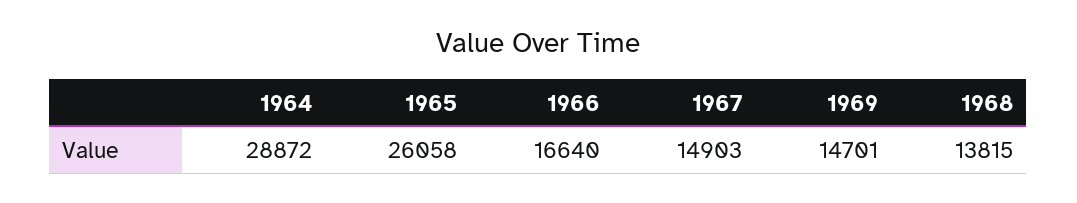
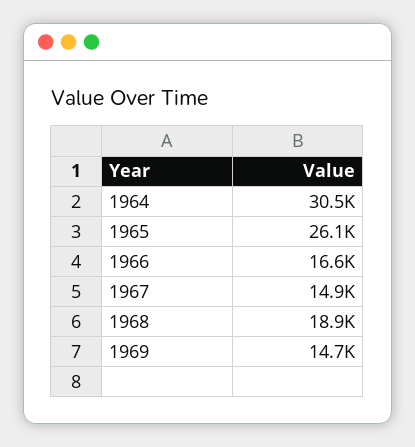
  {
-   "1964": 28872,
+   "1964": 30500,
    "1965": 26058,
    "1966": 16640,
    "1967": 14903,
    "1969": 14701,
-   "1968": 13815
+   "1968": 18900
  }

